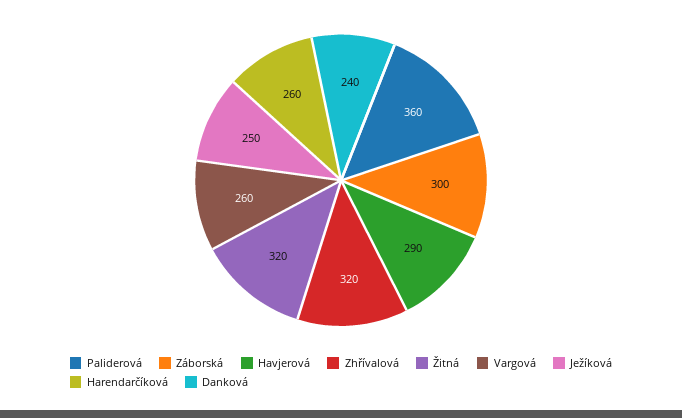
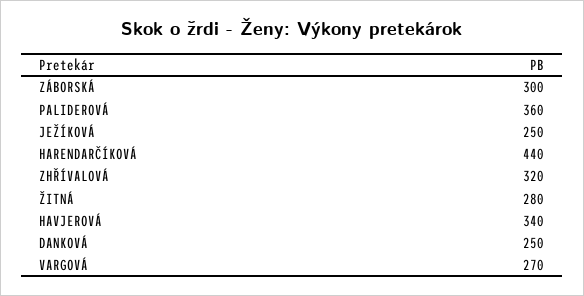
  {
    "Paliderová": 360,
    "Záborská": 300,
-   "Havjerová": 290,
+   "Havjerová": 340,
    "Zhřívalová": 320,
-   "Žitná": 320,
+   "Žitná": 280,
-   "Vargová": 260,
+   "Vargová": 270,
    "Ježíková": 250,
-   "Harendarčíková": 260,
+   "Harendarčíková": 440,
-   "Danková": 240
+   "Danková": 250
  }

